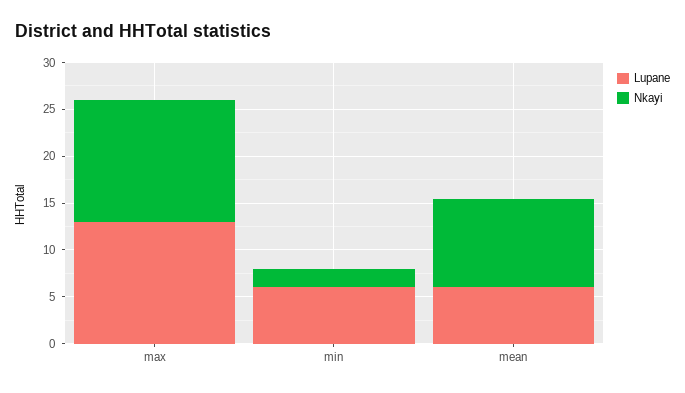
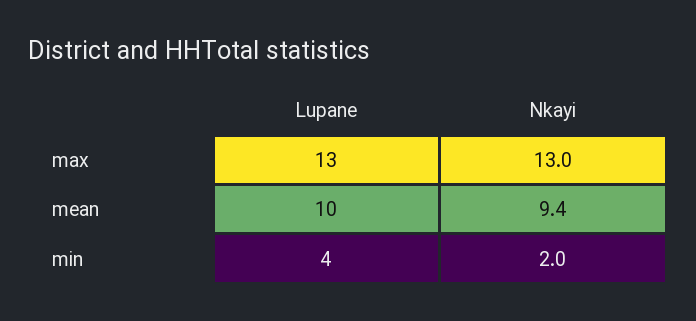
  {
    "Lupane": {
      "max": 13,
-     "min": 6,
+     "min": 4,
-     "mean": 6
+     "mean": 10
    },
    "Nkayi": {
      "max": 13,
      "min": 2,
      "mean": 9.4
    }
  }

